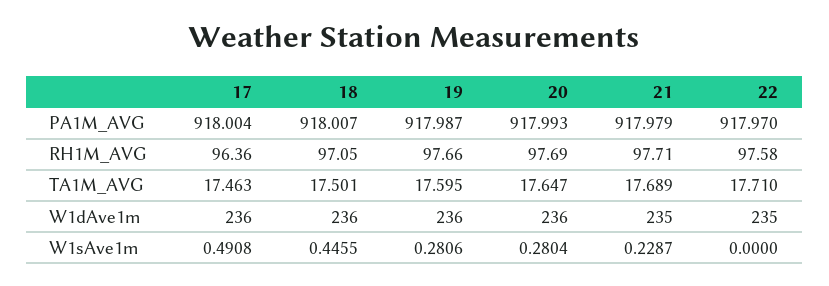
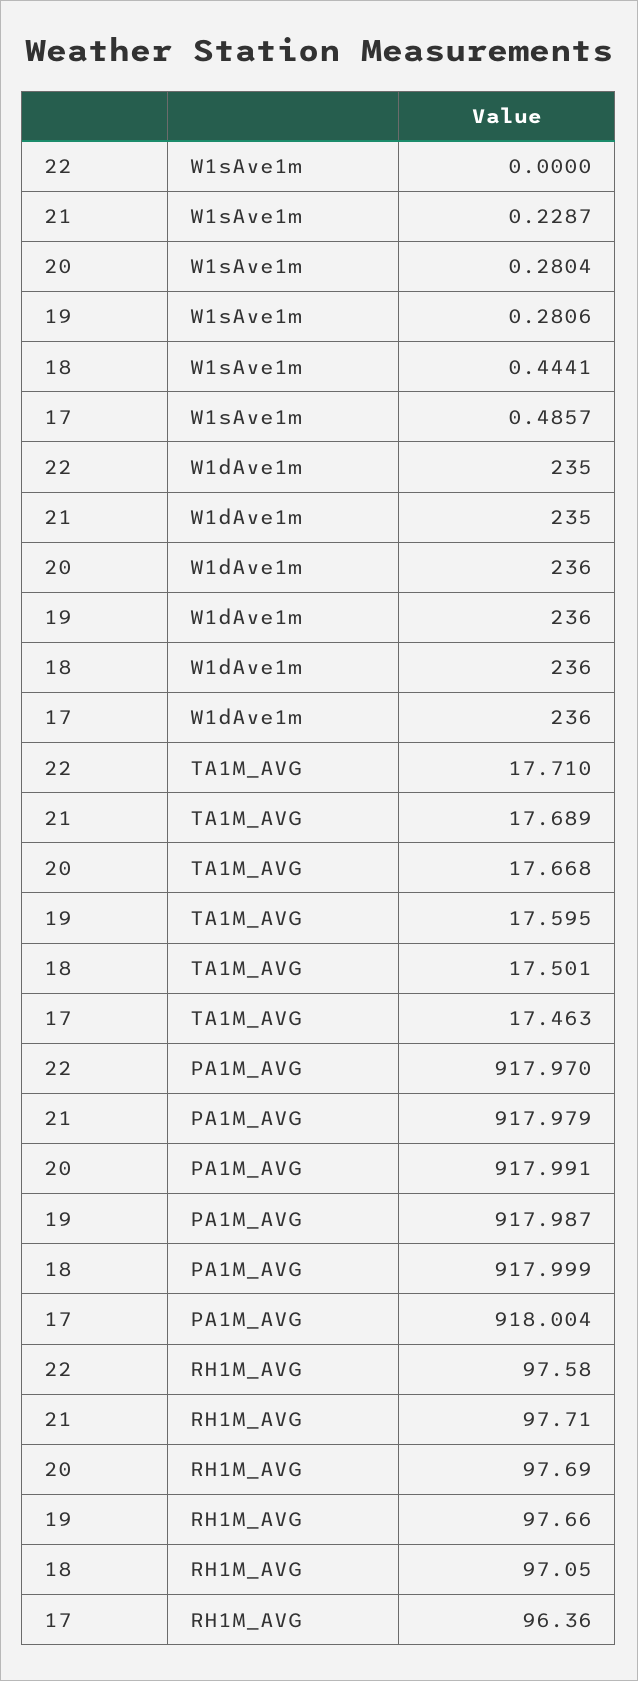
  {
    "17": {
      "PA1M_AVG": 918.004,
      "RH1M_AVG": 96.36,
      "TA1M_AVG": 17.463,
      "W1dAve1m": 236,
-     "W1sAve1m": 0.4908
+     "W1sAve1m": 0.4857
    },
    "18": {
-     "PA1M_AVG": 918.007,
+     "PA1M_AVG": 917.999,
      "RH1M_AVG": 97.05,
      "TA1M_AVG": 17.501,
      "W1dAve1m": 236,
-     "W1sAve1m": 0.4455
+     "W1sAve1m": 0.4441
    },
    "19": {
      "PA1M_AVG": 917.987,
      "RH1M_AVG": 97.66,
      "TA1M_AVG": 17.595,
      "W1dAve1m": 236,
      "W1sAve1m": 0.2806
    },
    "20": {
-     "PA1M_AVG": 917.993,
+     "PA1M_AVG": 917.991,
      "RH1M_AVG": 97.69,
-     "TA1M_AVG": 17.647,
+     "TA1M_AVG": 17.668,
      "W1dAve1m": 236,
      "W1sAve1m": 0.2804
    },
    "21": {
      "PA1M_AVG": 917.979,
      "RH1M_AVG": 97.71,
      "TA1M_AVG": 17.689,
      "W1dAve1m": 235,
      "W1sAve1m": 0.2287
    },
    "22": {
      "PA1M_AVG": 917.97,
      "RH1M_AVG": 97.58,
      "TA1M_AVG": 17.71,
      "W1dAve1m": 235,
      "W1sAve1m": 0
    }
  }

